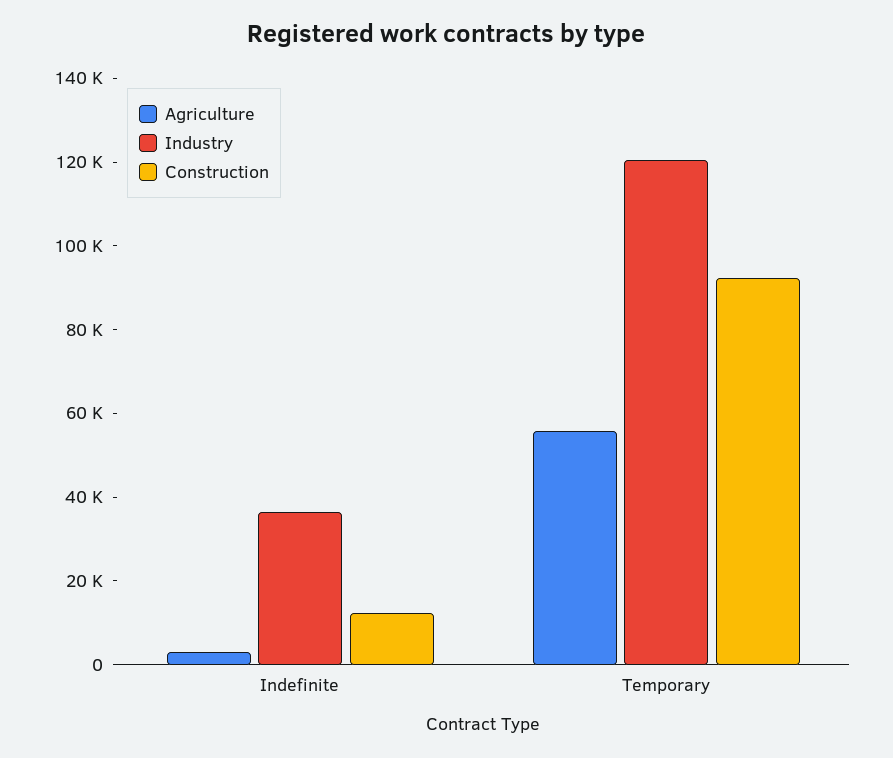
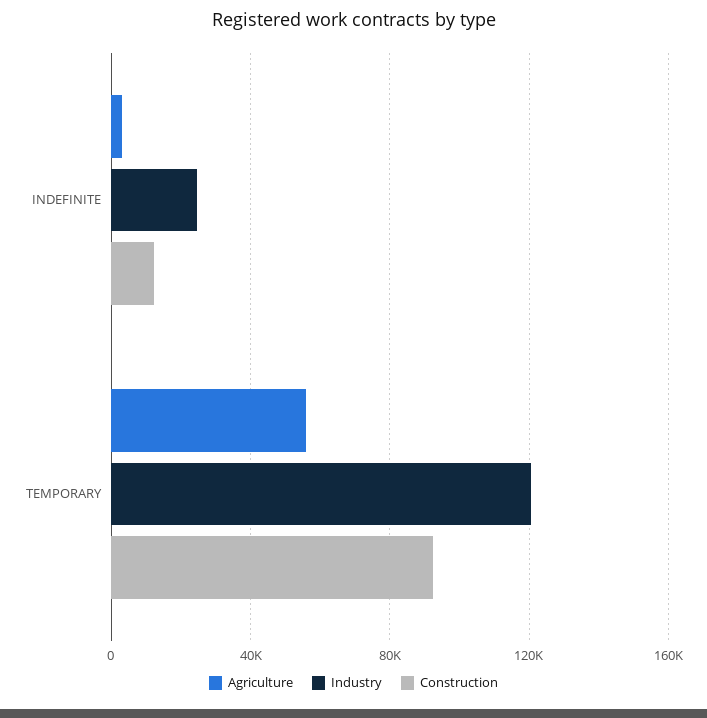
  {
    "Agriculture": {
      "Indefinite": 5000,
      "Temporary": 55000
    },
    "Industry": {
-     "Indefinite": 35000,
+     "Indefinite": 25000,
      "Temporary": 120000
    },
    "Construction": {
      "Indefinite": 10000,
      "Temporary": 90000
    }
  }

